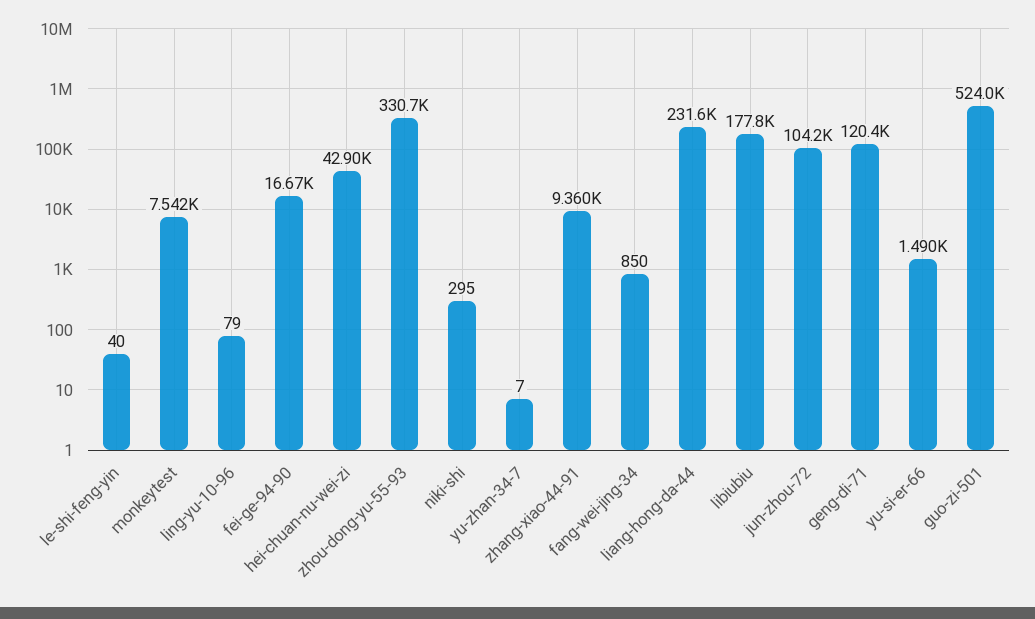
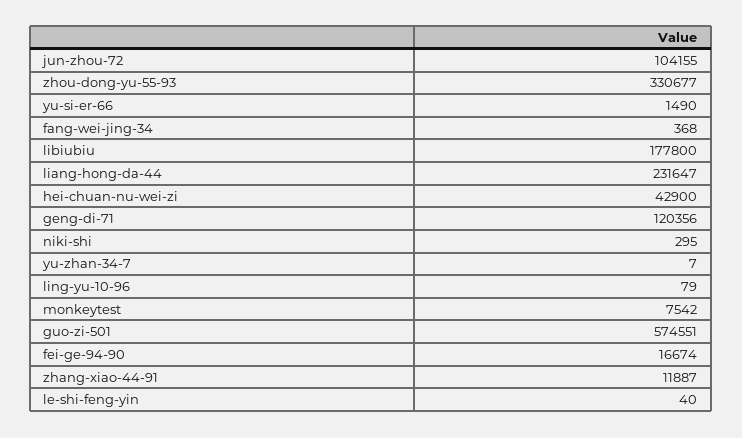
  {
    "le-shi-feng-yin": 40,
    "monkeytest": 7542,
    "ling-yu-10-96": 79,
    "fei-ge-94-90": 16674,
    "hei-chuan-nu-wei-zi": 42900,
    "zhou-dong-yu-55-93": 330677,
    "niki-shi": 295,
    "yu-zhan-34-7": 7,
-   "zhang-xiao-44-91": 9360,
+   "zhang-xiao-44-91": 11887,
-   "fang-wei-jing-34": 850,
+   "fang-wei-jing-34": 368,
    "liang-hong-da-44": 231647,
    "libiubiu": 177800,
    "jun-zhou-72": 104155,
    "geng-di-71": 120356,
    "yu-si-er-66": 1490,
-   "guo-zi-501": 524000
+   "guo-zi-501": 574551
  }

